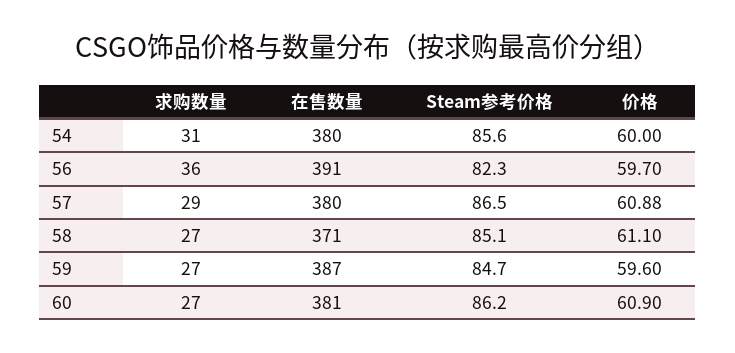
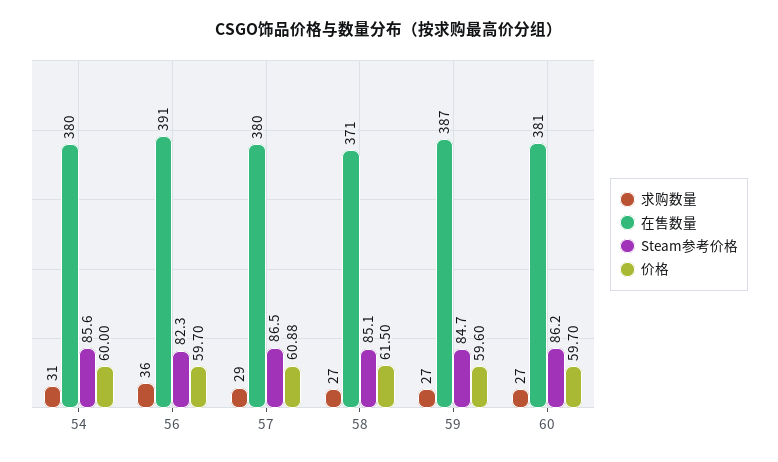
  {
    "求购数量": {
      "54": 31,
      "56": 36,
      "57": 29,
      "58": 27,
      "59": 27,
      "60": 27
    },
    "在售数量": {
      "54": 380,
      "56": 391,
      "57": 380,
      "58": 371,
      "59": 387,
      "60": 381
    },
    "Steam参考价格": {
      "54": 85.6,
      "56": 82.3,
      "57": 86.5,
      "58": 85.1,
      "59": 84.7,
      "60": 86.2
    },
    "价格": {
      "54": 60,
      "56": 59.7,
      "57": 60.88,
-     "58": 61.1,
+     "58": 61.5,
      "59": 59.6,
-     "60": 60.9
+     "60": 59.7
    }
  }

